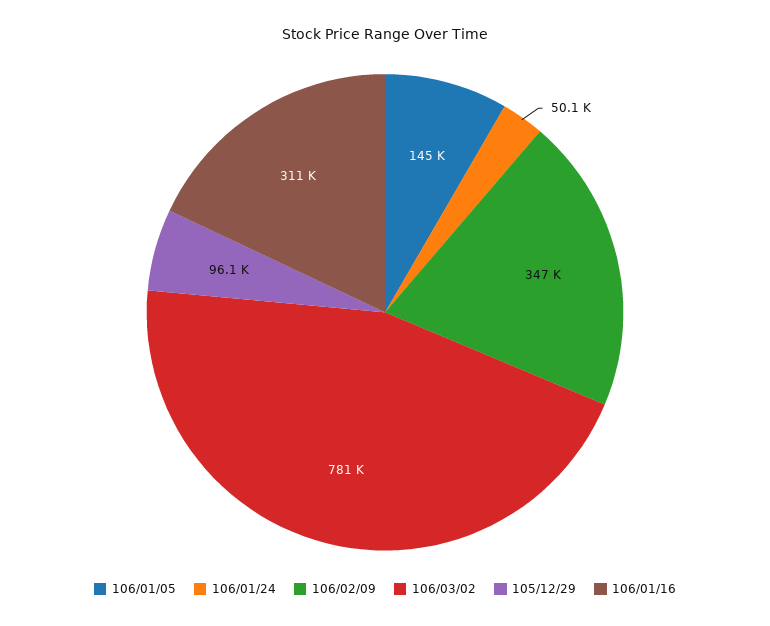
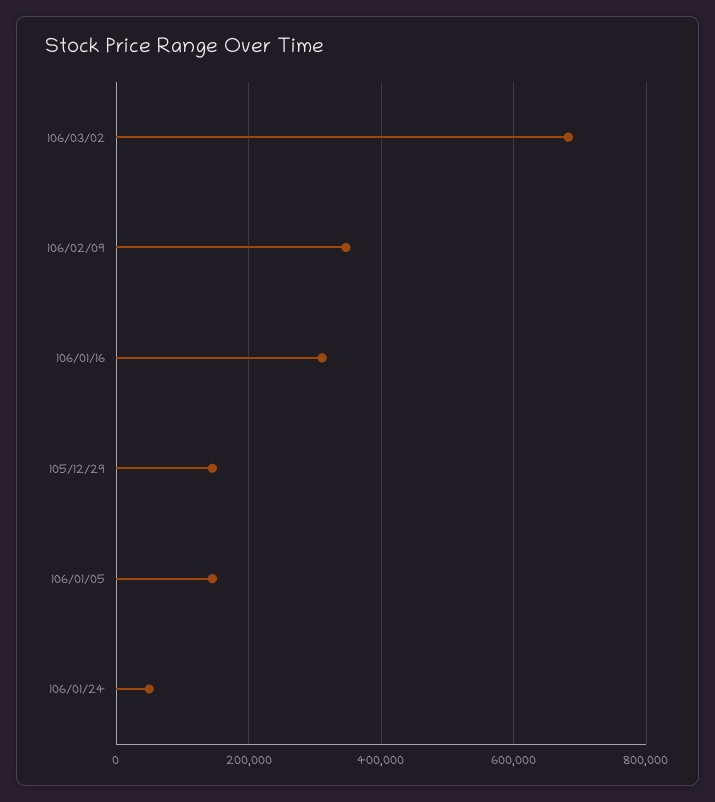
  {
    "106/01/05": 145000,
    "106/01/24": 50100,
    "106/02/09": 347000,
-   "106/03/02": 781000,
+   "106/03/02": 680000,
-   "105/12/29": 96100,
+   "105/12/29": 140000,
    "106/01/16": 311000
  }

